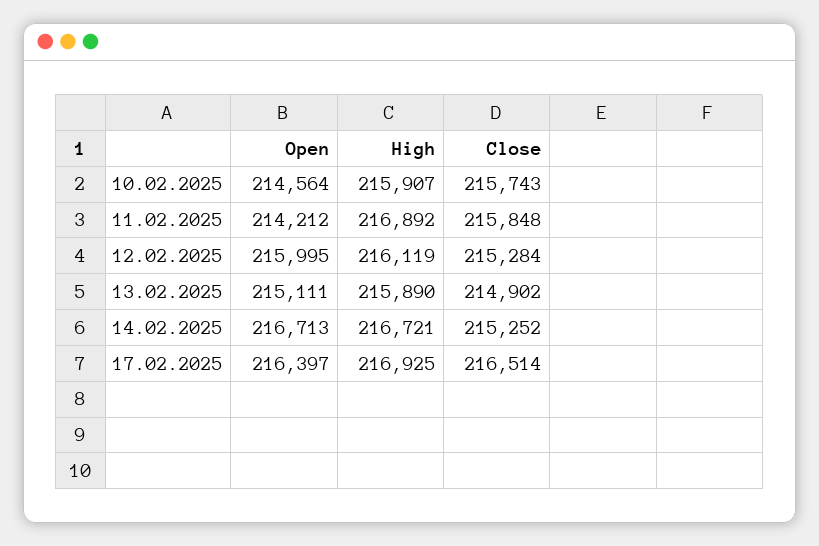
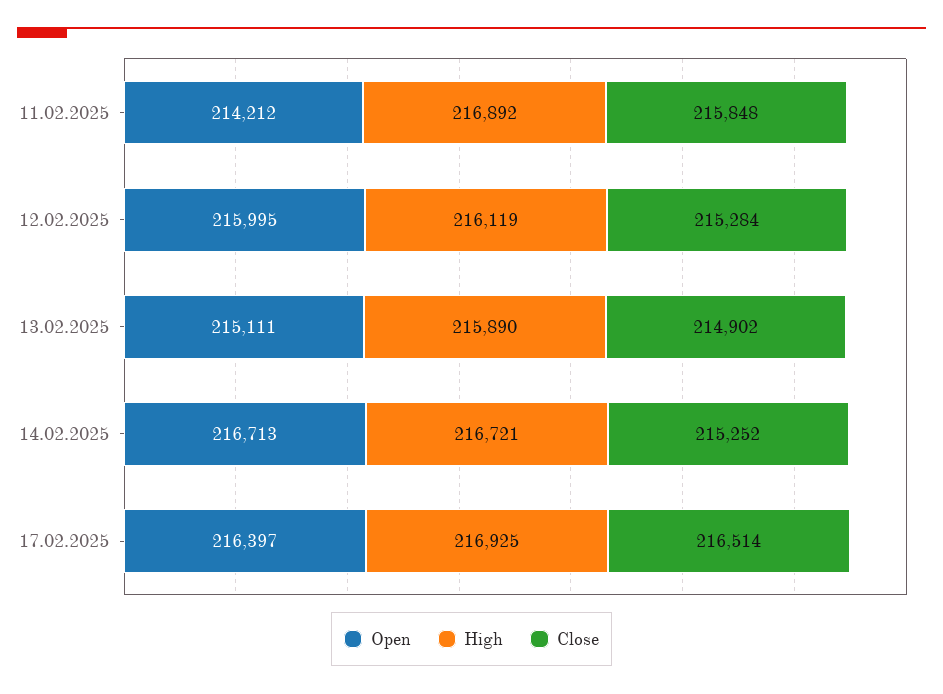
  {
    "Open": {
-     "10.02.2025": 214564,
      "11.02.2025": 214212,
      "12.02.2025": 215995,
      "13.02.2025": 215111,
      "14.02.2025": 216713,
      "17.02.2025": 216397
    },
    "High": {
-     "10.02.2025": 215907,
      "11.02.2025": 216892,
      "12.02.2025": 216119,
      "13.02.2025": 215890,
      "14.02.2025": 216721,
      "17.02.2025": 216925
    },
    "Close": {
-     "10.02.2025": 215743,
      "11.02.2025": 215848,
      "12.02.2025": 215284,
      "13.02.2025": 214902,
      "14.02.2025": 215252,
      "17.02.2025": 216514
    }
  }

